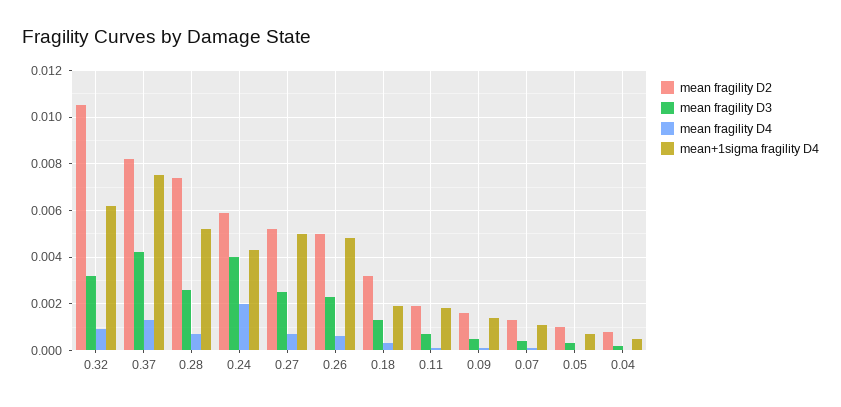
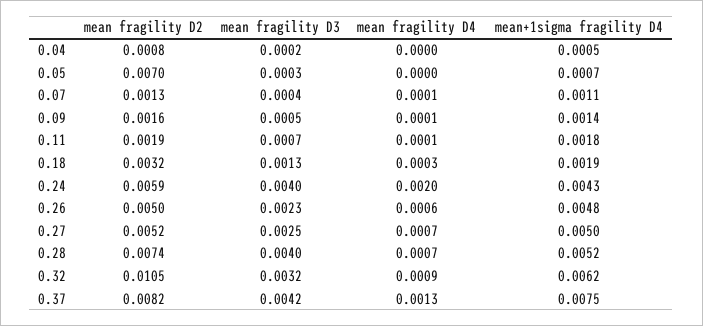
  {
    "mean fragility D2": {
      "0.32": 0.0105,
      "0.37": 0.0082,
      "0.28": 0.0074,
      "0.24": 0.0059,
      "0.27": 0.0052,
      "0.26": 0.005,
      "0.18": 0.0032,
      "0.11": 0.0019,
      "0.09": 0.0016,
      "0.07": 0.0013,
-     "0.05": 0.001,
+     "0.05": 0.007,
      "0.04": 0.0008
    },
    "mean fragility D3": {
      "0.32": 0.0032,
      "0.37": 0.0042,
-     "0.28": 0.0025,
+     "0.28": 0.004,
      "0.24": 0.004,
      "0.27": 0.0025,
      "0.26": 0.0023,
      "0.18": 0.0013,
      "0.11": 0.0007,
      "0.09": 0.0005,
      "0.07": 0.0004,
      "0.05": 0.0003,
      "0.04": 0.0002
    },
    "mean fragility D4": {
      "0.32": 0.0009,
      "0.37": 0.0013,
      "0.28": 0.0007,
      "0.24": 0.002,
      "0.27": 0.0007,
      "0.26": 0.0006,
      "0.18": 0.0003,
      "0.11": 0.0001,
      "0.09": 0.0001,
      "0.07": 0.0001,
      "0.05": 0,
      "0.04": 0
    },
    "mean+1sigma fragility D4": {
      "0.32": 0.0062,
      "0.37": 0.0075,
      "0.28": 0.0052,
      "0.24": 0.0043,
      "0.27": 0.005,
      "0.26": 0.0048,
      "0.18": 0.0019,
      "0.11": 0.0018,
      "0.09": 0.0014,
      "0.07": 0.0011,
      "0.05": 0.0007,
      "0.04": 0.0005
    }
  }

